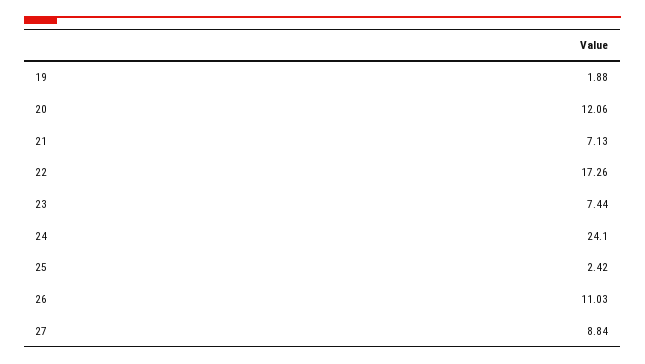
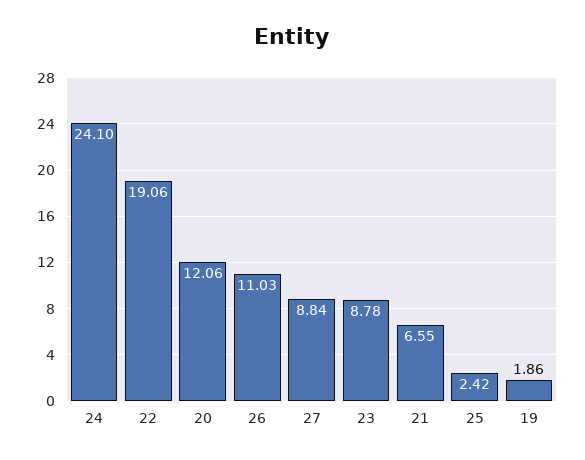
  {
-   "19": 1.88,
+   "19": 1.86,
    "20": 12.06,
-   "21": 7.13,
+   "21": 6.55,
-   "22": 17.26,
+   "22": 19.06,
-   "23": 7.44,
+   "23": 8.78,
    "24": 24.1,
    "25": 2.42,
    "26": 11.03,
    "27": 8.84
  }

